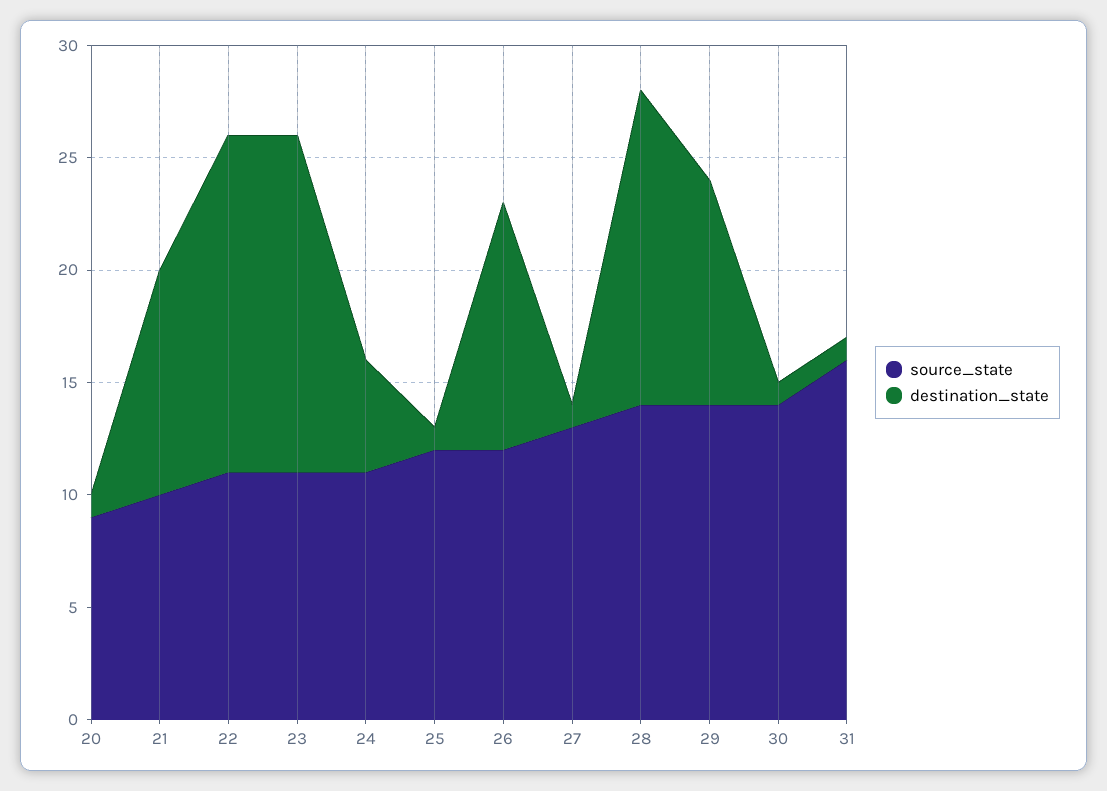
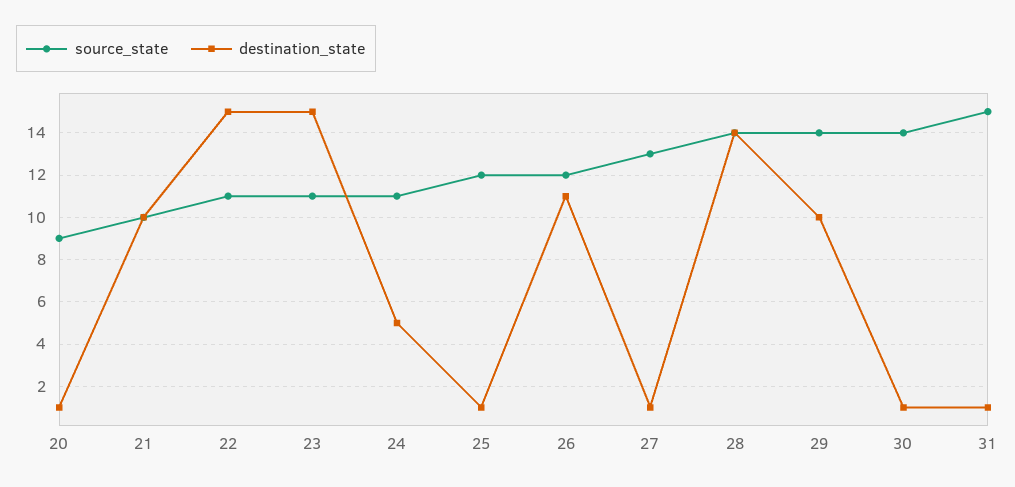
  {
    "source_state": {
      "20": 9,
      "21": 10,
      "22": 11,
      "23": 11,
      "24": 11,
      "25": 12,
      "26": 12,
      "27": 13,
      "28": 14,
      "29": 14,
      "30": 14,
-     "31": 16
+     "31": 15
    },
    "destination_state": {
      "20": 1,
      "21": 10,
      "22": 15,
      "23": 15,
      "24": 5,
      "25": 1,
      "26": 11,
      "27": 1,
      "28": 14,
      "29": 10,
      "30": 1,
      "31": 1
    }
  }

